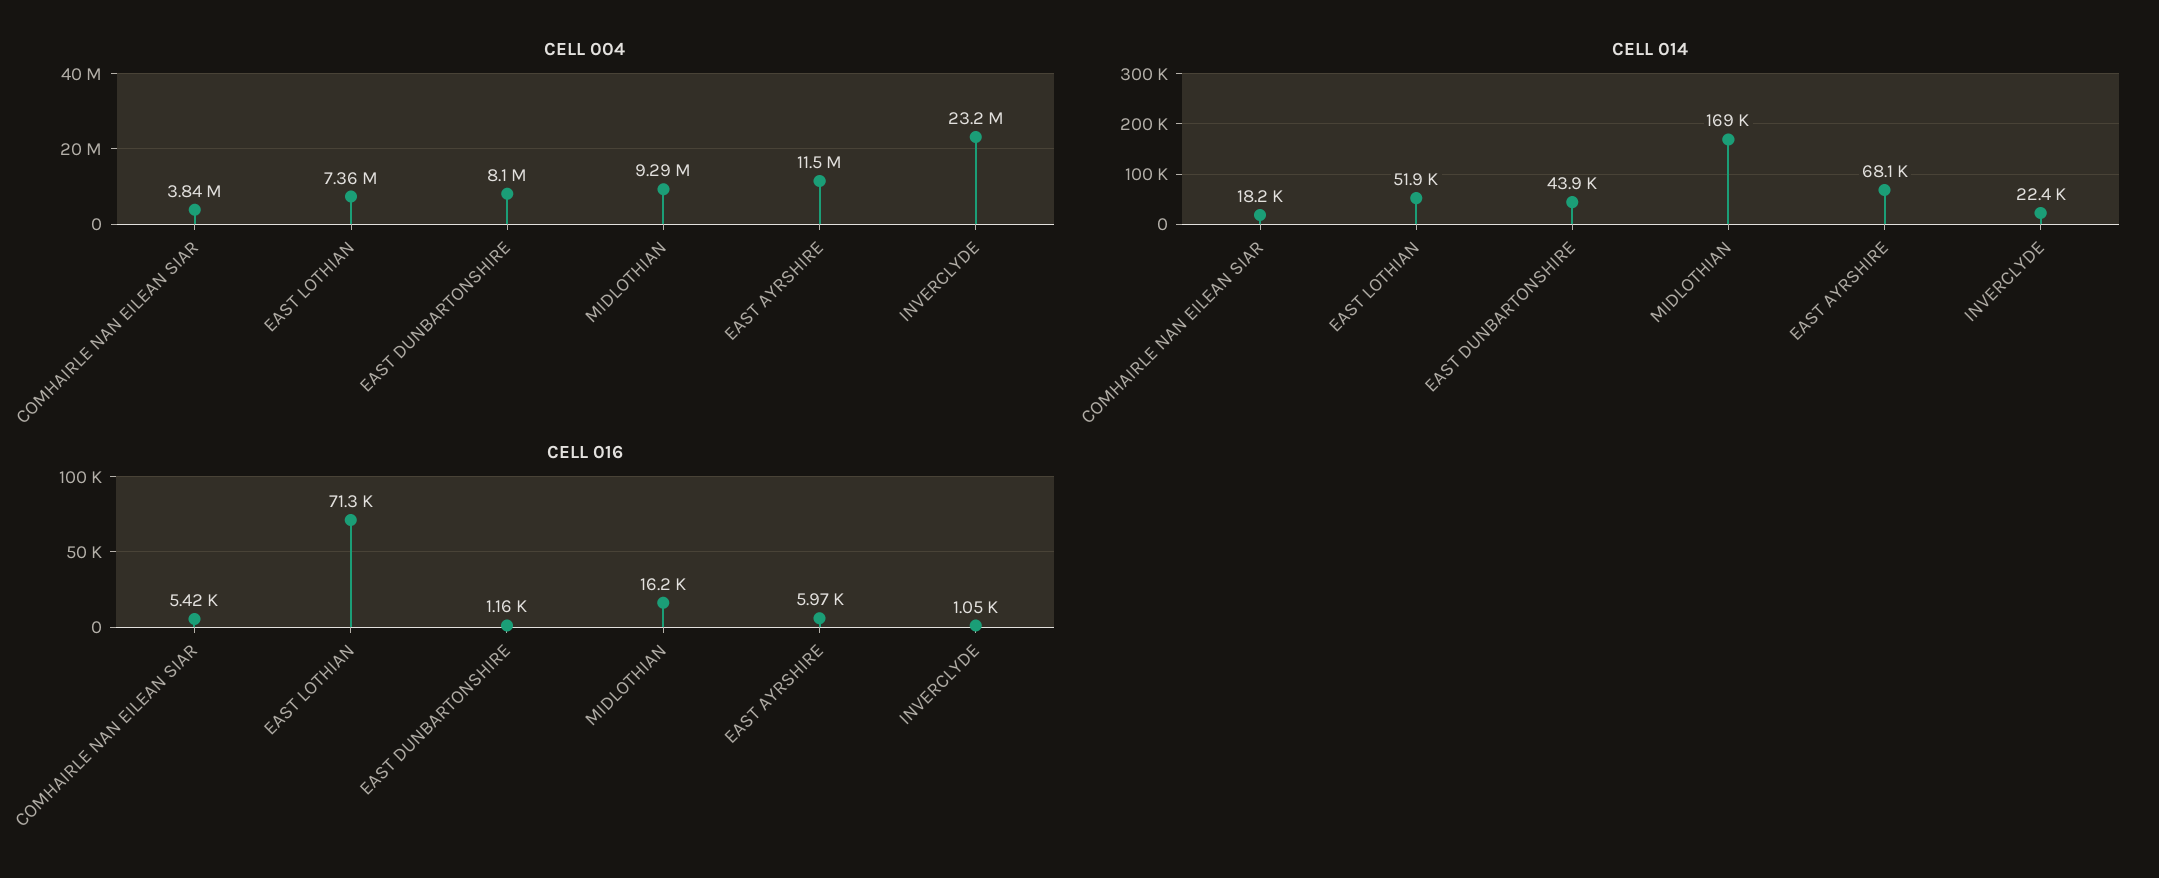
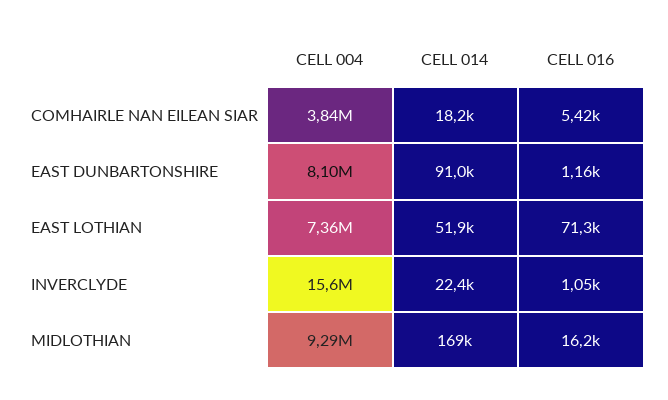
  {
    "CELL 004": {
      "COMHAIRLE NAN EILEAN SIAR": 3840000,
      "EAST LOTHIAN": 7360000,
      "EAST DUNBARTONSHIRE": 8100000,
      "MIDLOTHIAN": 9290000,
-     "EAST AYRSHIRE": 11500000,
-     "INVERCLYDE": 23200000
+     "INVERCLYDE": 15600000
    },
    "CELL 014": {
      "COMHAIRLE NAN EILEAN SIAR": 18200,
      "EAST LOTHIAN": 51900,
-     "EAST DUNBARTONSHIRE": 43900,
+     "EAST DUNBARTONSHIRE": 91000,
      "MIDLOTHIAN": 169000,
-     "EAST AYRSHIRE": 68100,
      "INVERCLYDE": 22400
    },
    "CELL 016": {
      "COMHAIRLE NAN EILEAN SIAR": 5420,
      "EAST LOTHIAN": 71300,
      "EAST DUNBARTONSHIRE": 1160,
      "MIDLOTHIAN": 16200,
-     "EAST AYRSHIRE": 5970,
      "INVERCLYDE": 1050
    }
  }

